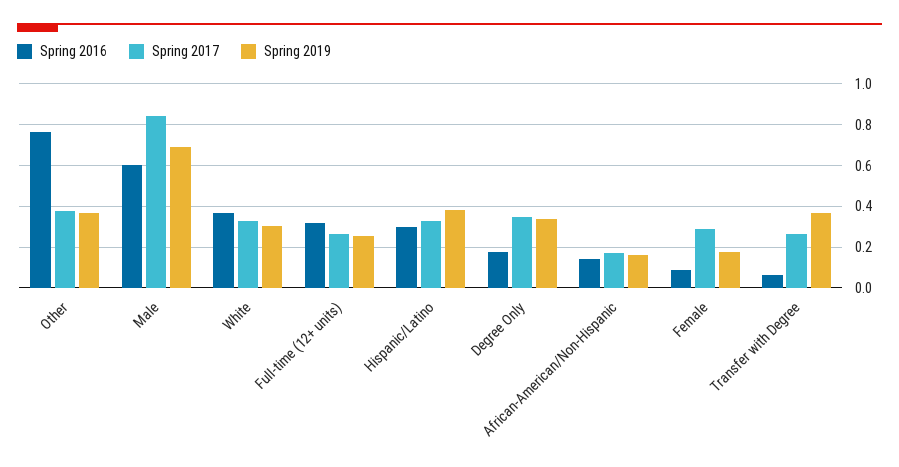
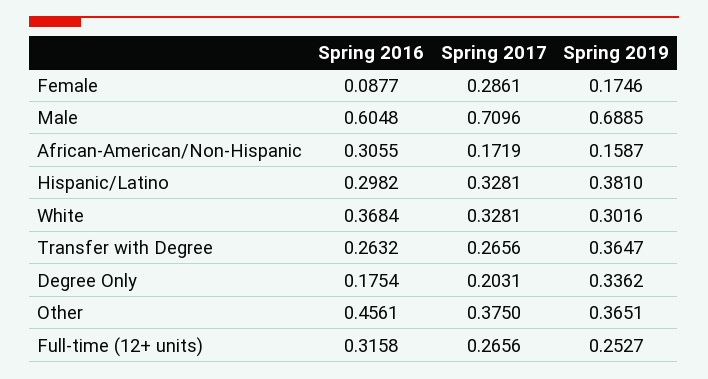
  {
    "Spring 2016": {
-     "Other": 0.75,
+     "Other": 0.4561,
      "Male": 0.6048,
      "White": 0.3684,
      "Full-time (12+ units)": 0.3158,
      "Hispanic/Latino": 0.2982,
      "Degree Only": 0.1754,
-     "African-American/Non-Hispanic": 0.15,
+     "African-American/Non-Hispanic": 0.3055,
      "Female": 0.0877,
-     "Transfer with Degree": 0.05
+     "Transfer with Degree": 0.2632
    },
    "Spring 2017": {
      "Other": 0.375,
-     "Male": 0.85,
+     "Male": 0.7096,
      "White": 0.3281,
      "Full-time (12+ units)": 0.2656,
      "Hispanic/Latino": 0.3281,
-     "Degree Only": 0.35,
+     "Degree Only": 0.2031,
      "African-American/Non-Hispanic": 0.1719,
      "Female": 0.2861,
      "Transfer with Degree": 0.2656
    },
    "Spring 2019": {
      "Other": 0.3651,
      "Male": 0.6885,
      "White": 0.3016,
      "Full-time (12+ units)": 0.2527,
      "Hispanic/Latino": 0.381,
      "Degree Only": 0.3362,
      "African-American/Non-Hispanic": 0.1587,
      "Female": 0.1746,
      "Transfer with Degree": 0.3647
    }
  }

